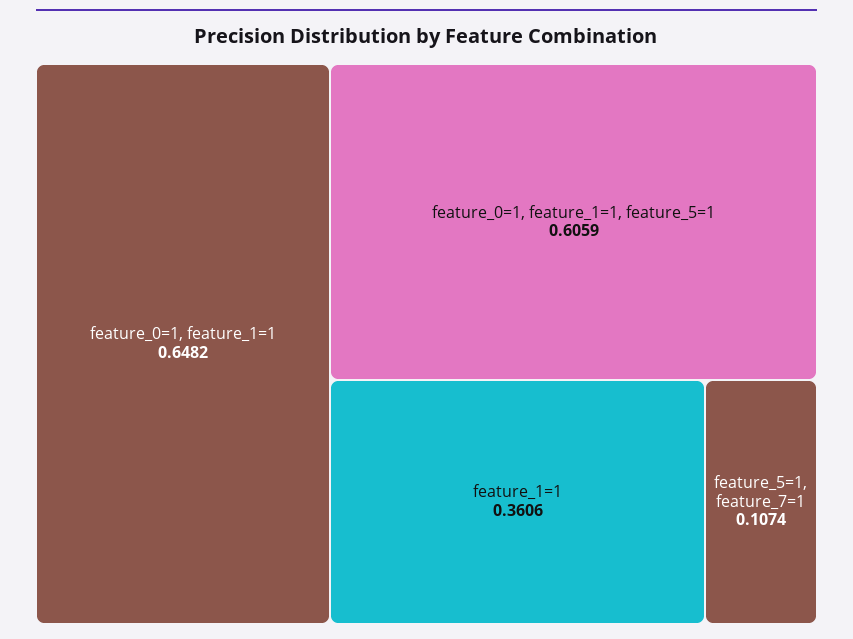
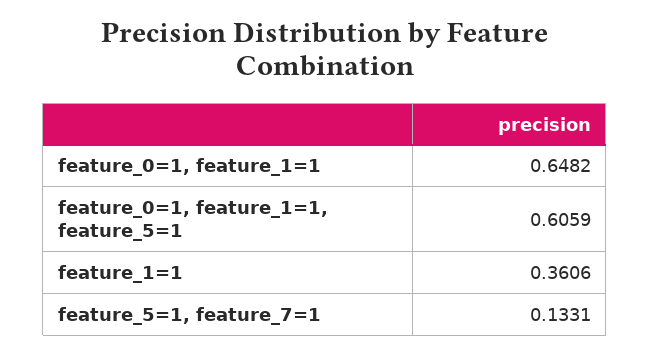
  {
    "feature_0=1, feature_1=1": 0.6482,
    "feature_0=1, feature_1=1, feature_5=1": 0.6059,
    "feature_1=1": 0.3606,
-   "feature_5=1, feature_7=1": 0.1074
+   "feature_5=1, feature_7=1": 0.1331
  }

